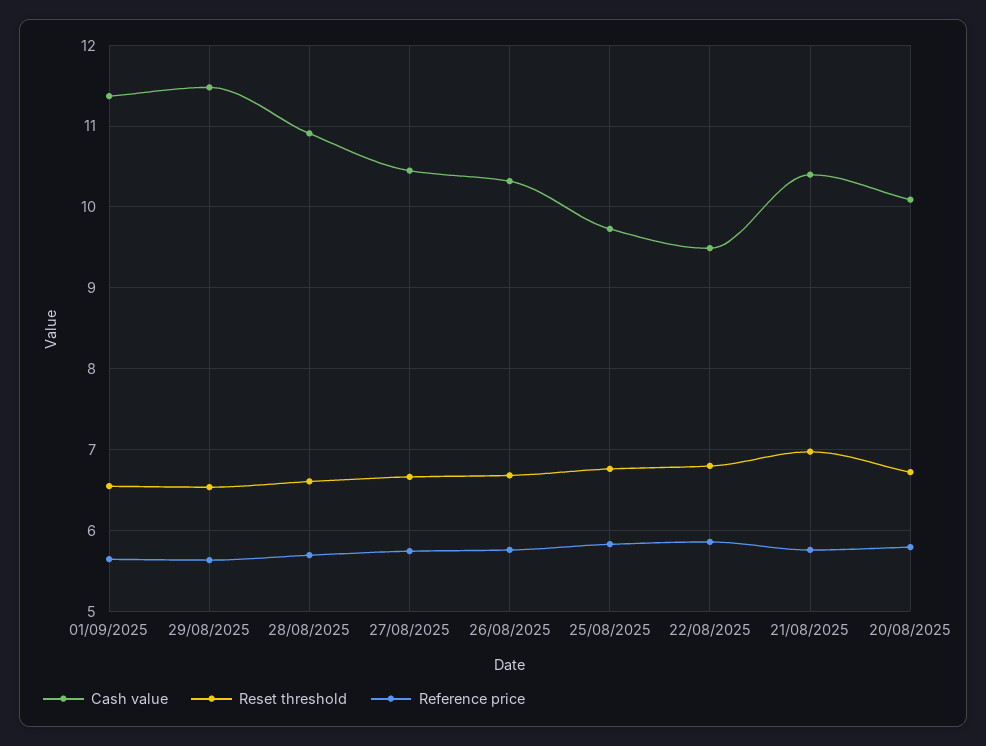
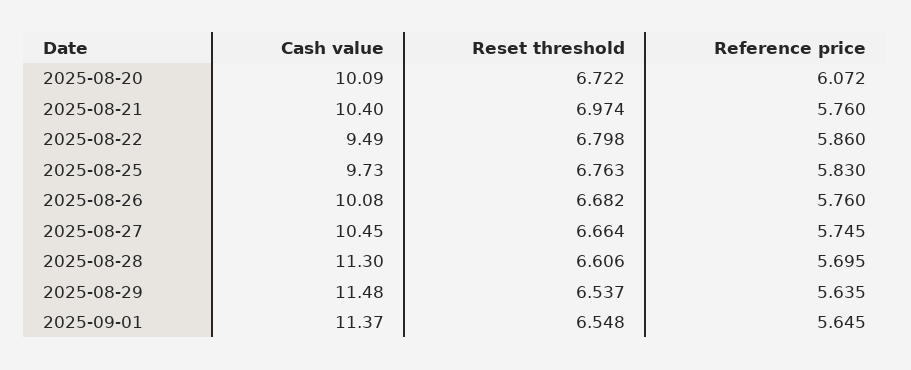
  {
    "Cash value": {
      "01/09/2025": 11.37,
      "29/08/2025": 11.48,
-     "28/08/2025": 10.9,
+     "28/08/2025": 11.3,
      "27/08/2025": 10.45,
-     "26/08/2025": 10.3,
+     "26/08/2025": 10.08,
      "25/08/2025": 9.73,
      "22/08/2025": 9.49,
      "21/08/2025": 10.4,
      "20/08/2025": 10.09
    },
    "Reset threshold": {
      "01/09/2025": 6.548,
      "29/08/2025": 6.537,
      "28/08/2025": 6.606,
      "27/08/2025": 6.664,
      "26/08/2025": 6.682,
      "25/08/2025": 6.763,
      "22/08/2025": 6.798,
      "21/08/2025": 6.974,
      "20/08/2025": 6.722
    },
    "Reference price": {
      "01/09/2025": 5.645,
      "29/08/2025": 5.635,
      "28/08/2025": 5.695,
      "27/08/2025": 5.745,
      "26/08/2025": 5.76,
      "25/08/2025": 5.83,
      "22/08/2025": 5.86,
      "21/08/2025": 5.76,
-     "20/08/2025": 5.8
+     "20/08/2025": 6.072
    }
  }

